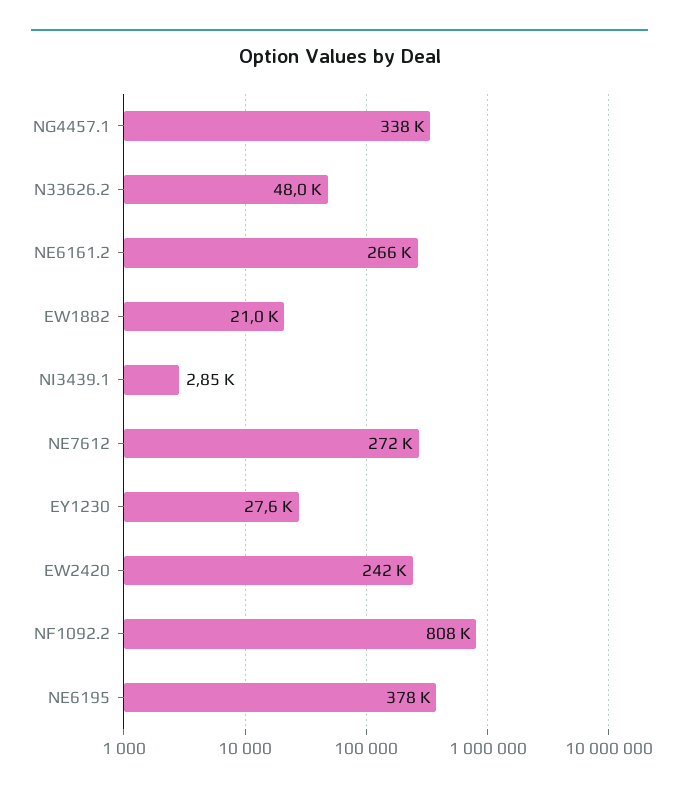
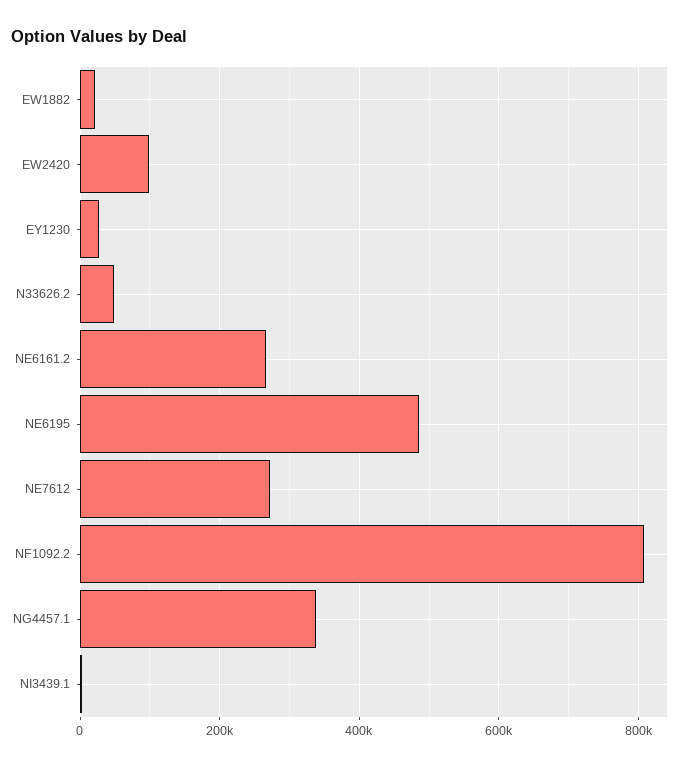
  {
    "NG4457.1": 338000,
    "N33626.2": 48000,
    "NE6161.2": 266000,
    "EW1882": 21000,
    "NI3439.1": 2850,
    "NE7612": 272000,
    "EY1230": 27600,
-   "EW2420": 242000,
+   "EW2420": 100000,
    "NF1092.2": 808000,
-   "NE6195": 378000
+   "NE6195": 480000
  }

